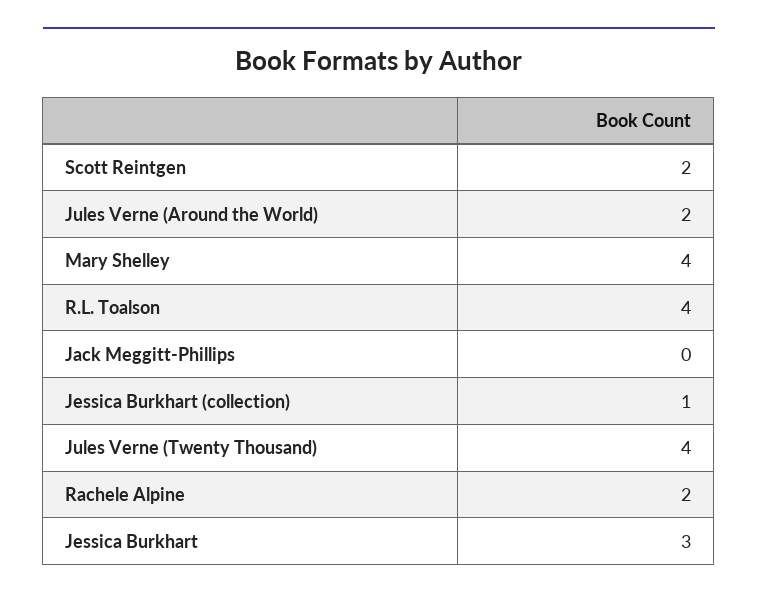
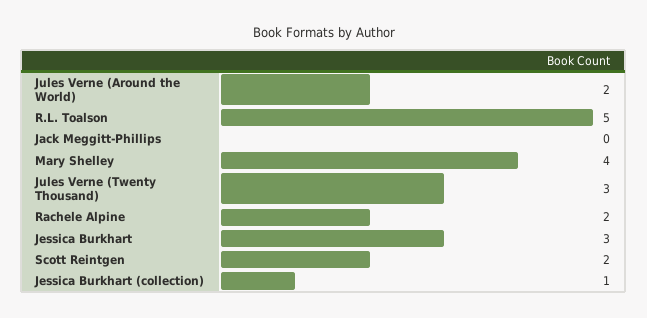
  {
    "Scott Reintgen": 2,
    "Jules Verne (Around the World)": 2,
    "Mary Shelley": 4,
-   "R.L. Toalson": 4,
+   "R.L. Toalson": 5,
    "Jack Meggitt-Phillips": 0,
    "Jessica Burkhart (collection)": 1,
-   "Jules Verne (Twenty Thousand)": 4,
+   "Jules Verne (Twenty Thousand)": 3,
    "Rachele Alpine": 2,
    "Jessica Burkhart": 3
  }

